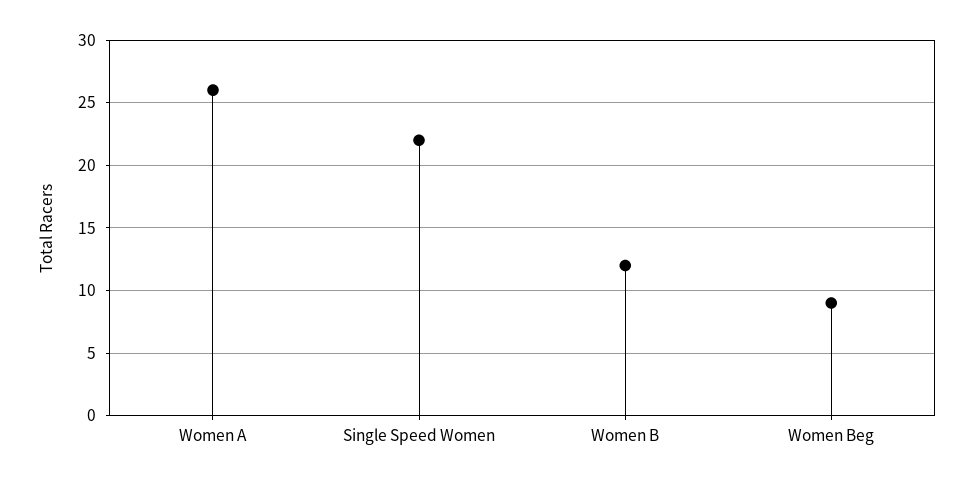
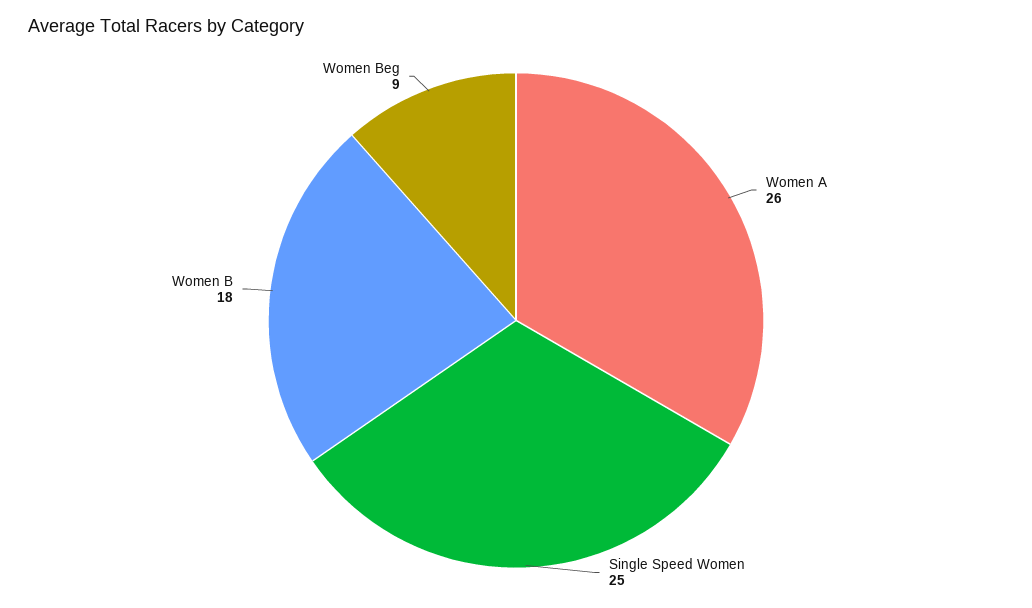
  {
    "Women A": 26,
-   "Single Speed Women": 22,
+   "Single Speed Women": 25,
-   "Women B": 12,
+   "Women B": 18,
    "Women Beg": 9
  }

